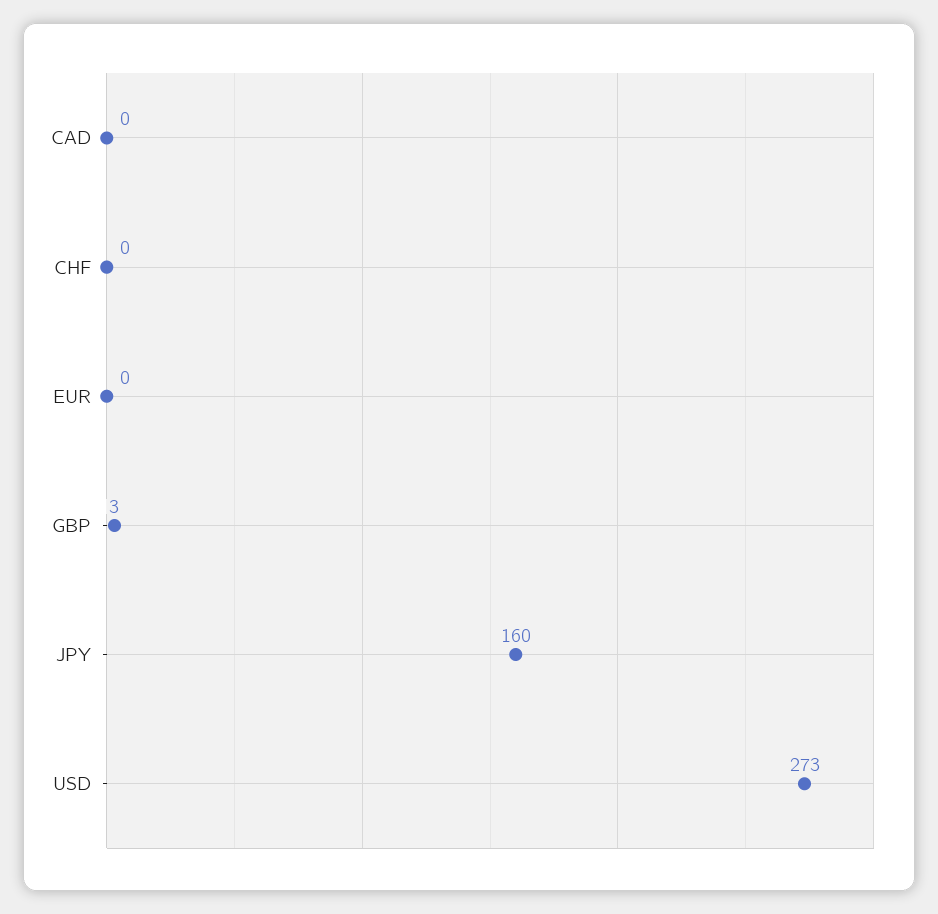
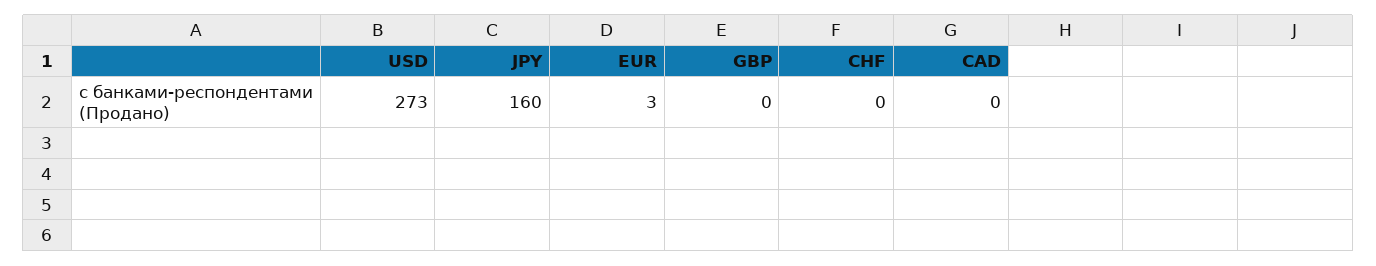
  {
    "CAD": 0,
    "CHF": 0,
-   "EUR": 0,
+   "EUR": 3,
-   "GBP": 3,
+   "GBP": 0,
    "JPY": 160,
    "USD": 273
  }

